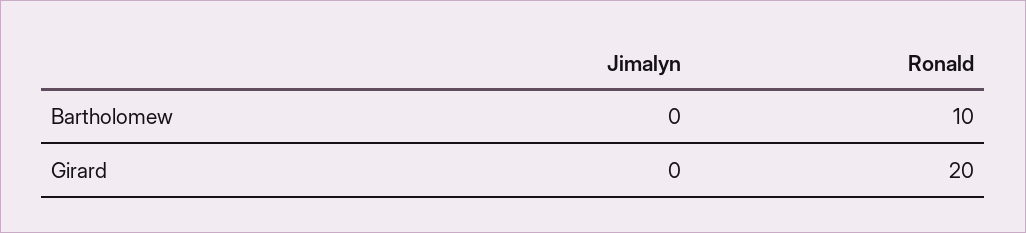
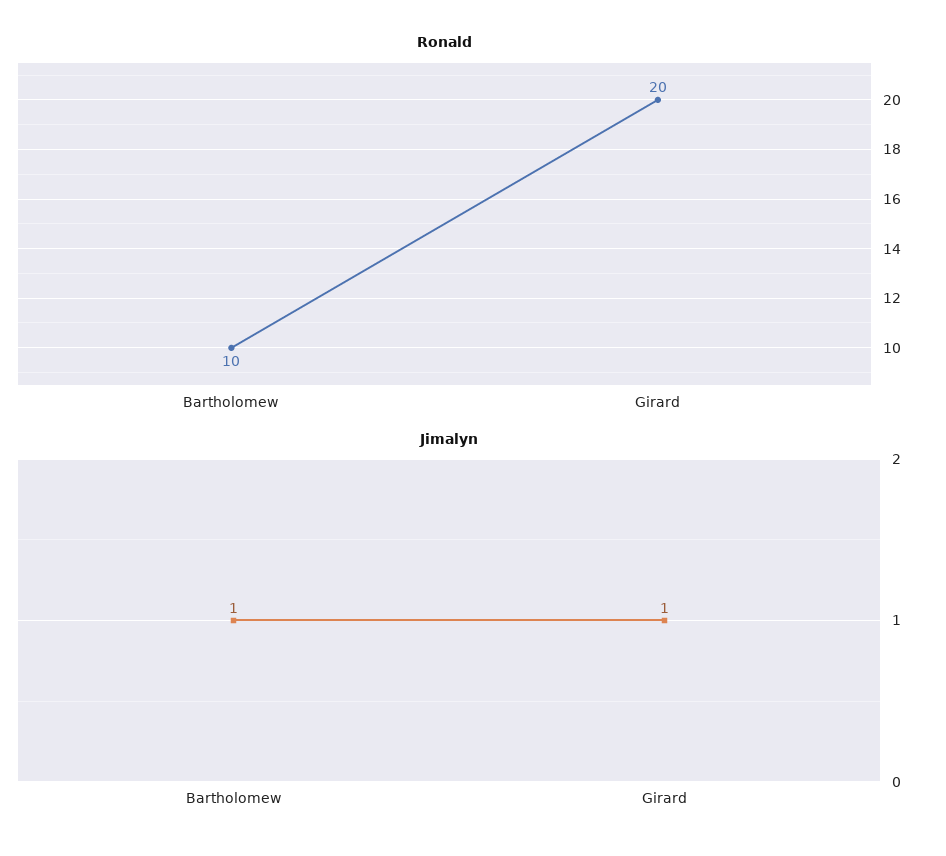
  {
    "Jimalyn": {
-     "Bartholomew": 0,
+     "Bartholomew": 1,
-     "Girard": 0
+     "Girard": 1
    },
    "Ronald": {
      "Bartholomew": 10,
      "Girard": 20
    }
  }

